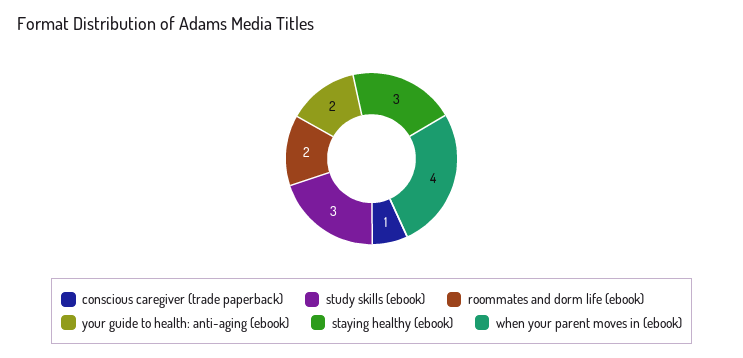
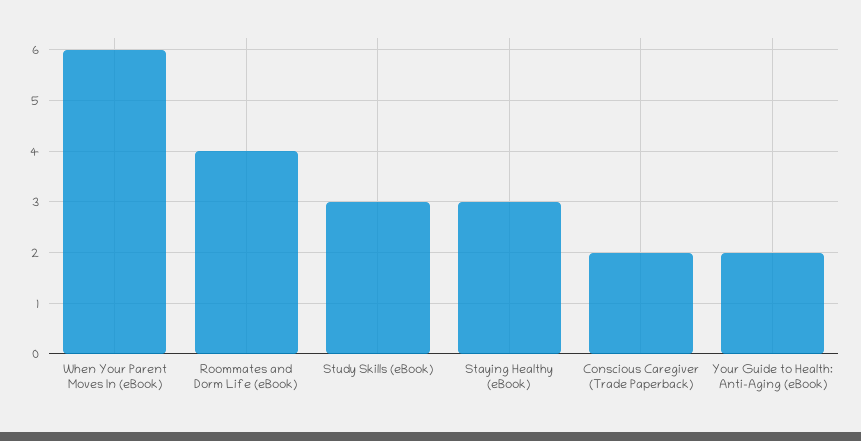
  {
-   "conscious caregiver (trade paperback)": 1,
+   "conscious caregiver (trade paperback)": 2,
    "study skills (ebook)": 3,
-   "roommates and dorm life (ebook)": 2,
+   "roommates and dorm life (ebook)": 4,
    "your guide to health: anti-aging (ebook)": 2,
    "staying healthy (ebook)": 3,
-   "when your parent moves in (ebook)": 4
+   "when your parent moves in (ebook)": 6
  }

